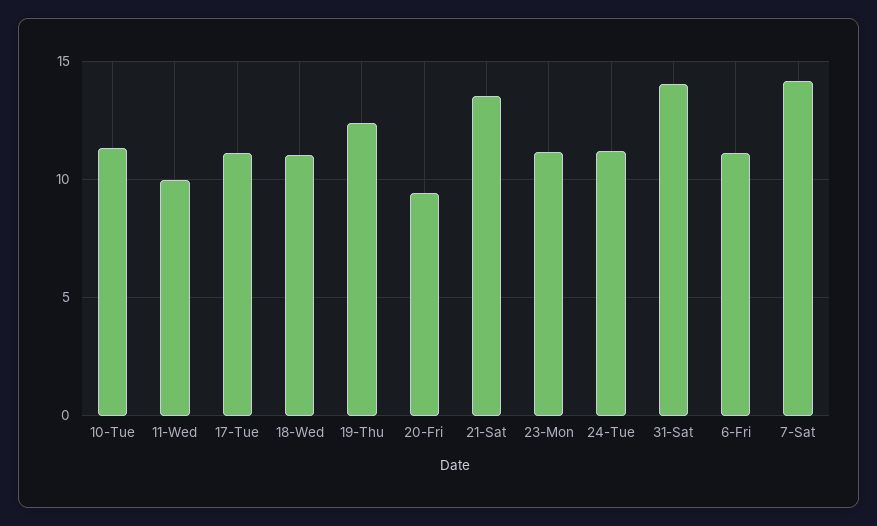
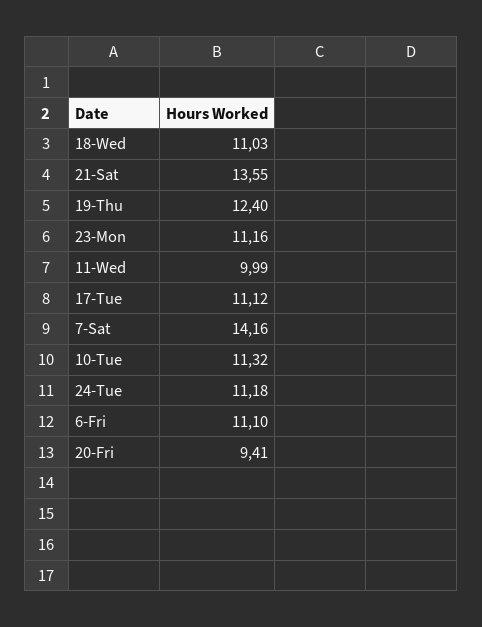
  {
    "10-Tue": 11.32,
    "11-Wed": 9.99,
    "17-Tue": 11.12,
    "18-Wed": 11.03,
    "19-Thu": 12.4,
    "20-Fri": 9.41,
    "21-Sat": 13.55,
    "23-Mon": 11.16,
    "24-Tue": 11.18,
-   "31-Sat": 14,
    "6-Fri": 11.1,
    "7-Sat": 14.16
  }

